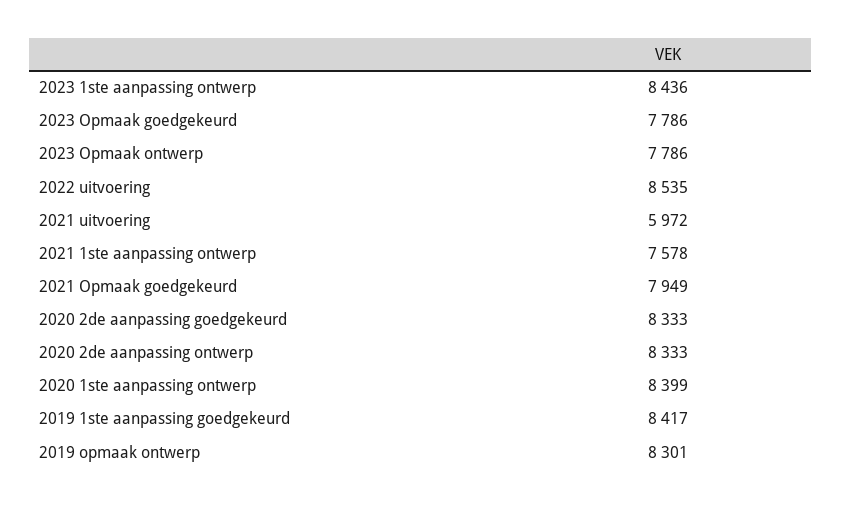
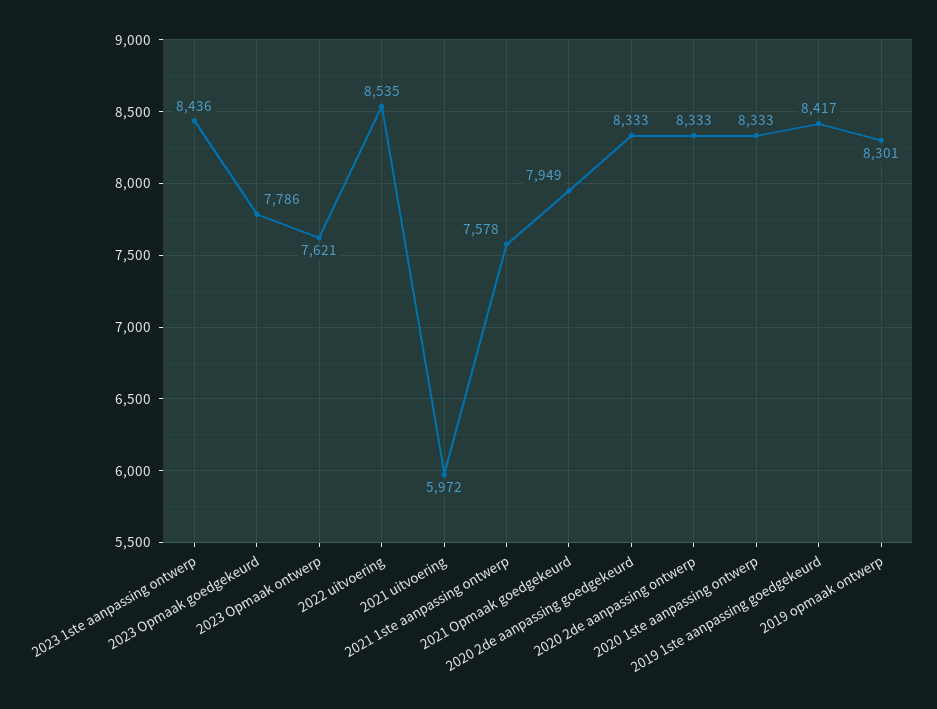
  {
    "2023 1ste aanpassing ontwerp": 8436,
    "2023 Opmaak goedgekeurd": 7786,
-   "2023 Opmaak ontwerp": 7786,
+   "2023 Opmaak ontwerp": 7621,
    "2022 uitvoering": 8535,
    "2021 uitvoering": 5972,
    "2021 1ste aanpassing ontwerp": 7578,
    "2021 Opmaak goedgekeurd": 7949,
    "2020 2de aanpassing goedgekeurd": 8333,
    "2020 2de aanpassing ontwerp": 8333,
-   "2020 1ste aanpassing ontwerp": 8399,
+   "2020 1ste aanpassing ontwerp": 8333,
    "2019 1ste aanpassing goedgekeurd": 8417,
    "2019 opmaak ontwerp": 8301
  }

